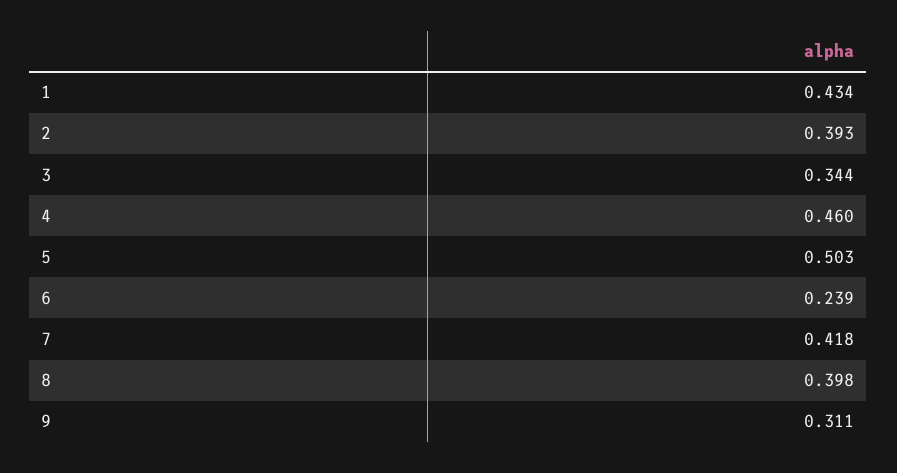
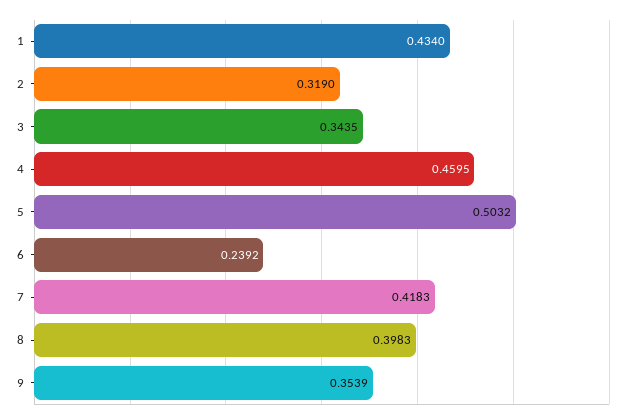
  {
    "1": 0.434,
-   "2": 0.393,
+   "2": 0.319,
    "3": 0.3435,
    "4": 0.4595,
    "5": 0.5032,
    "6": 0.2392,
    "7": 0.4183,
    "8": 0.3983,
-   "9": 0.311
+   "9": 0.3539
  }

